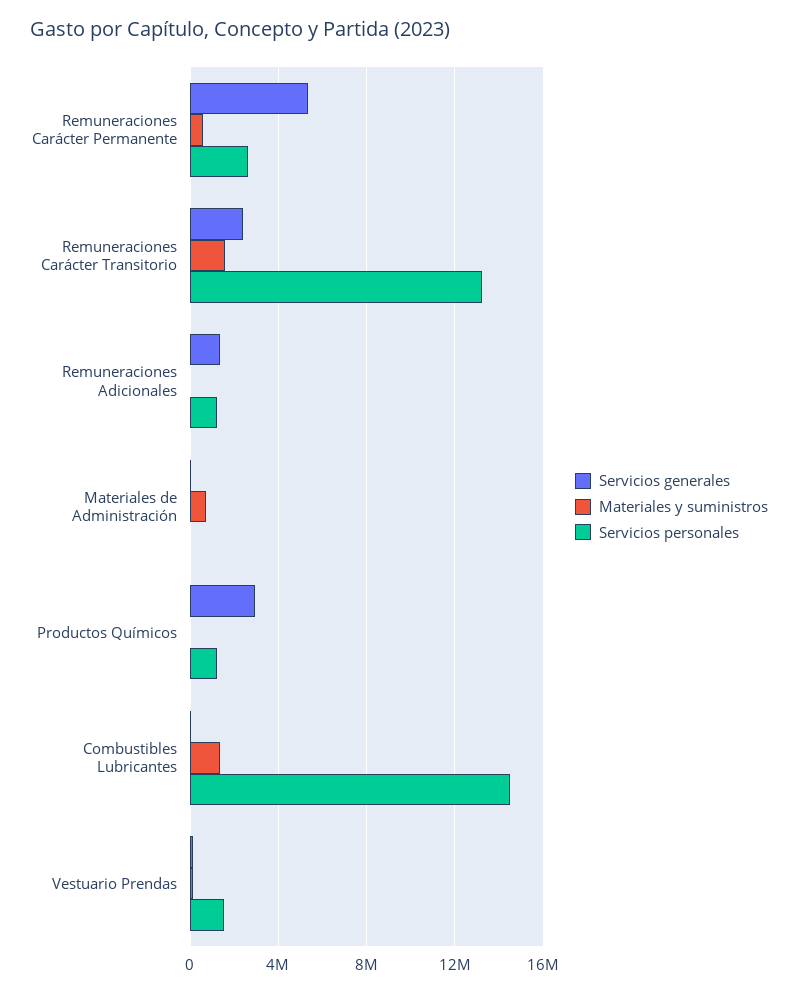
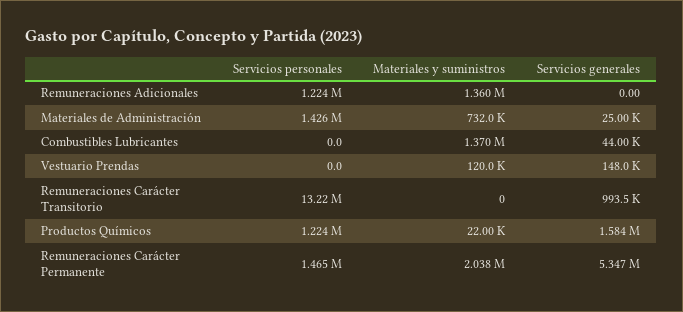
  {
    "Servicios generales": {
      "Remuneraciones Carácter Permanente": 5347000,
-     "Remuneraciones Carácter Transitorio": 2500000,
+     "Remuneraciones Carácter Transitorio": 993500,
-     "Remuneraciones Adicionales": 1500000,
+     "Remuneraciones Adicionales": 0,
      "Materiales de Administración": 25000,
-     "Productos Químicos": 3000000,
+     "Productos Químicos": 1584000,
      "Combustibles Lubricantes": 44000,
      "Vestuario Prendas": 148000
    },
    "Materiales y suministros": {
-     "Remuneraciones Carácter Permanente": 500000,
+     "Remuneraciones Carácter Permanente": 2038000,
-     "Remuneraciones Carácter Transitorio": 1500000,
+     "Remuneraciones Carácter Transitorio": 0,
-     "Remuneraciones Adicionales": 0,
+     "Remuneraciones Adicionales": 1360000,
      "Materiales de Administración": 732000,
      "Productos Químicos": 22000,
      "Combustibles Lubricantes": 1370000,
      "Vestuario Prendas": 120000
    },
    "Servicios personales": {
-     "Remuneraciones Carácter Permanente": 2500000,
+     "Remuneraciones Carácter Permanente": 1465000,
      "Remuneraciones Carácter Transitorio": 13220000,
      "Remuneraciones Adicionales": 1224000,
-     "Materiales de Administración": 0,
+     "Materiales de Administración": 1426000,
      "Productos Químicos": 1224000,
-     "Combustibles Lubricantes": 14500000,
+     "Combustibles Lubricantes": 0,
-     "Vestuario Prendas": 1500000
+     "Vestuario Prendas": 0
    }
  }

